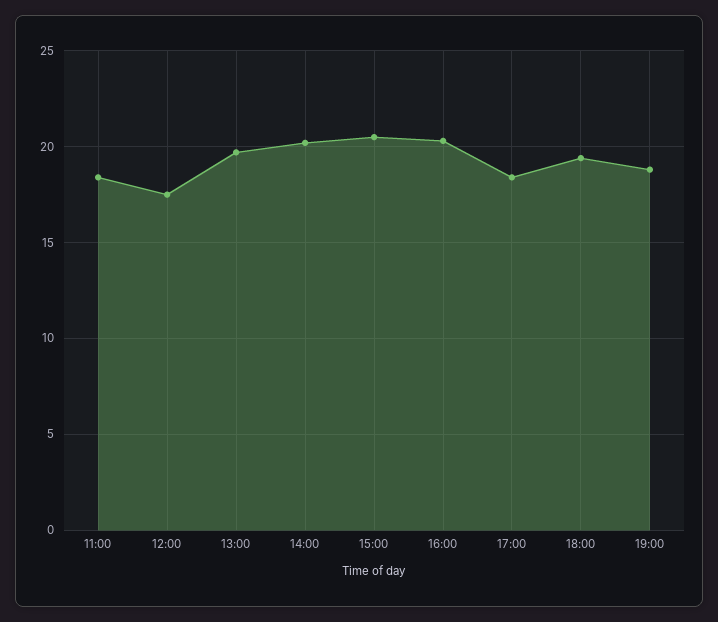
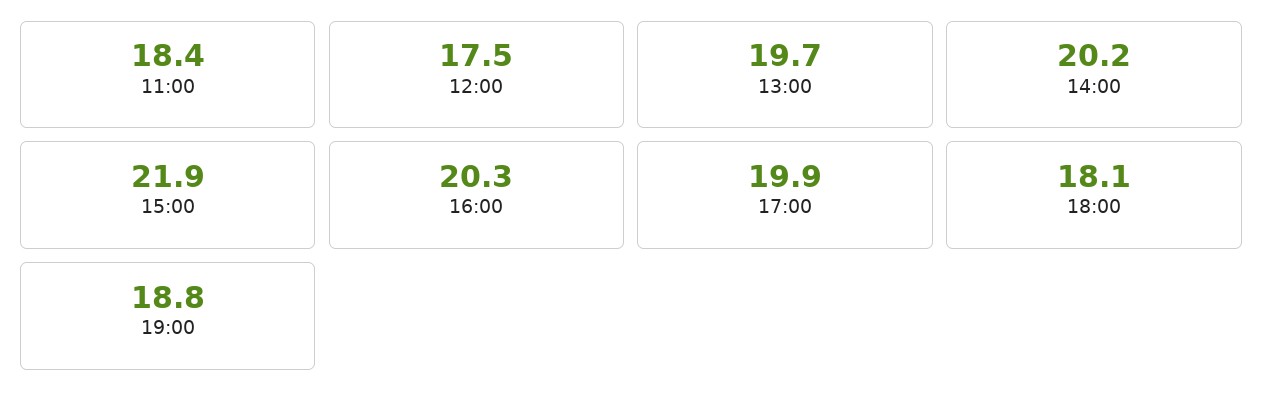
  {
    "11:00": 18.4,
    "12:00": 17.5,
    "13:00": 19.7,
    "14:00": 20.2,
-   "15:00": 20.5,
+   "15:00": 21.9,
    "16:00": 20.3,
-   "17:00": 18.5,
+   "17:00": 19.9,
-   "18:00": 19.5,
+   "18:00": 18.1,
    "19:00": 18.8
  }

